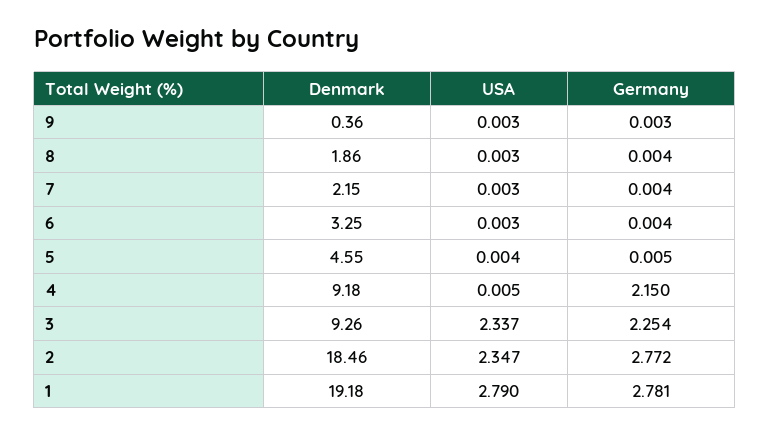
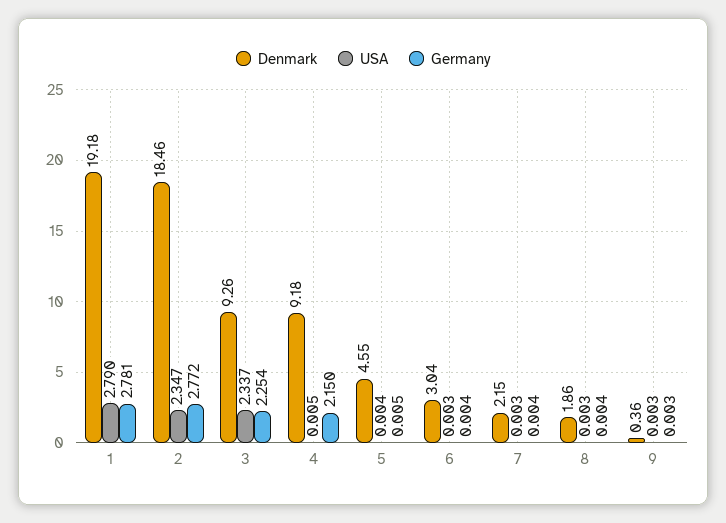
  {
    "Denmark": {
      "9": 0.36,
      "8": 1.86,
      "7": 2.15,
-     "6": 3.25,
+     "6": 3.04,
      "5": 4.55,
      "4": 9.18,
      "3": 9.26,
      "2": 18.46,
      "1": 19.18
    },
    "USA": {
      "9": 0.003,
      "8": 0.003,
      "7": 0.003,
      "6": 0.003,
      "5": 0.004,
      "4": 0.005,
      "3": 2.337,
      "2": 2.347,
      "1": 2.79
    },
    "Germany": {
      "9": 0.003,
      "8": 0.004,
      "7": 0.004,
      "6": 0.004,
      "5": 0.005,
      "4": 2.15,
      "3": 2.254,
      "2": 2.772,
      "1": 2.781
    }
  }

